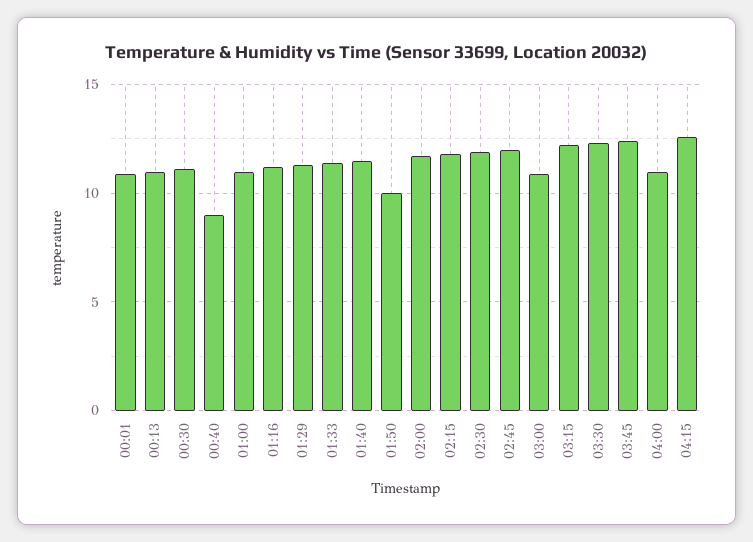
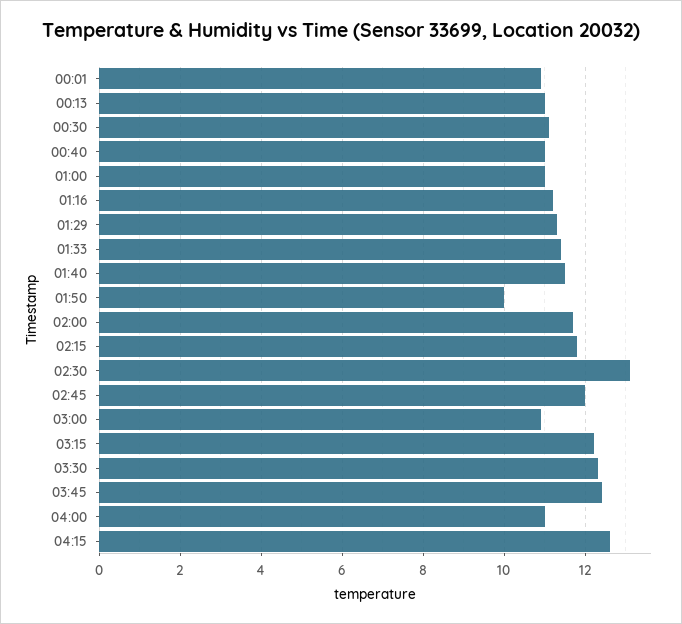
  {
    "00:01": 11,
    "00:13": 11,
    "00:30": 11,
-   "00:40": 9,
+   "00:40": 11,
    "01:00": 11,
    "01:16": 11,
    "01:29": 11.5,
    "01:33": 11.5,
    "01:40": 11.5,
    "01:50": 10,
    "02:00": 11.5,
    "02:15": 12,
-   "02:30": 12,
+   "02:30": 13,
    "02:45": 12,
    "03:00": 11,
    "03:15": 12,
    "03:30": 12.5,
    "03:45": 12.5,
    "04:00": 11,
    "04:15": 12.5
  }

